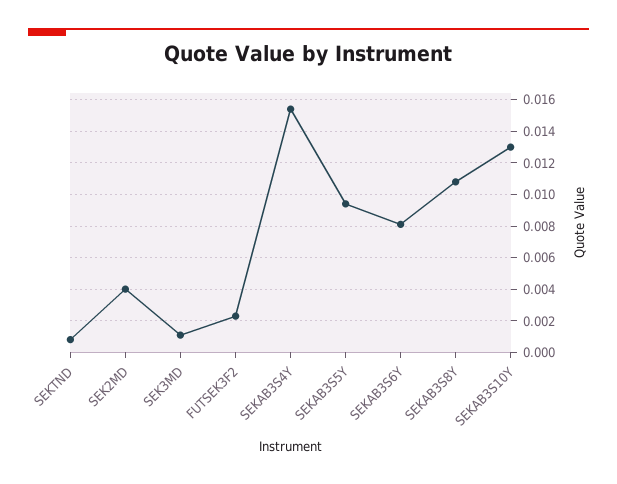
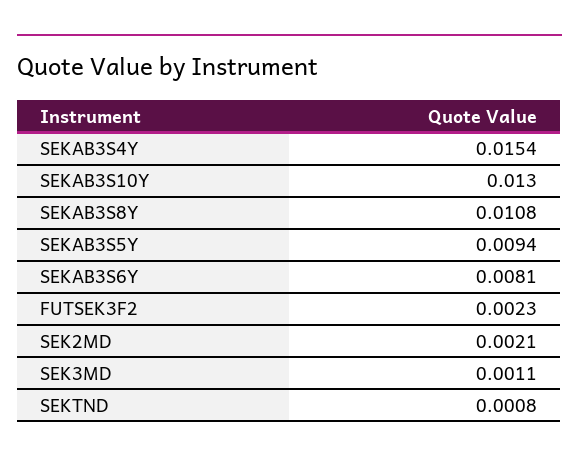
  {
    "SEKTND": 0.0008,
-   "SEK2MD": 0.004,
+   "SEK2MD": 0.0021,
    "SEK3MD": 0.0011,
    "FUTSEK3F2": 0.0023,
    "SEKAB3S4Y": 0.0154,
    "SEKAB3S5Y": 0.0094,
    "SEKAB3S6Y": 0.0081,
    "SEKAB3S8Y": 0.0108,
    "SEKAB3S10Y": 0.013
  }

